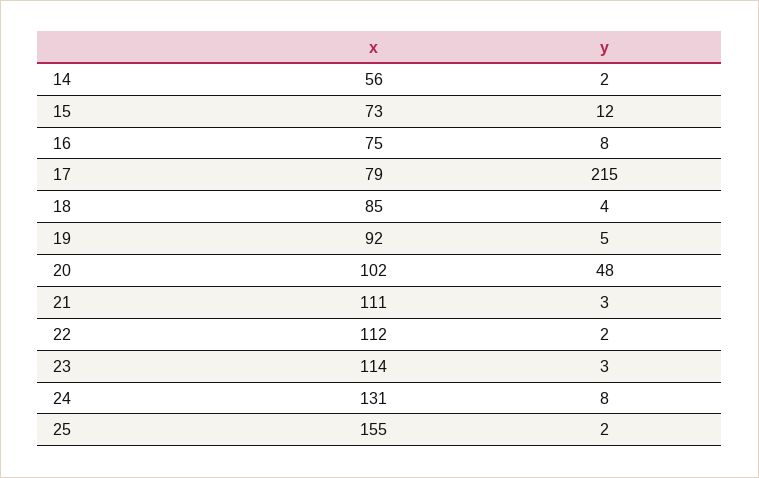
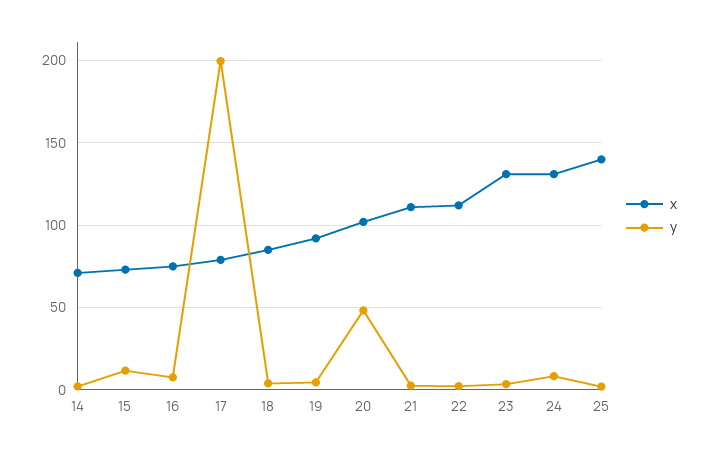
  {
    "x": {
-     "14": 56,
+     "14": 70,
      "15": 73,
      "16": 75,
      "17": 79,
      "18": 85,
      "19": 92,
      "20": 102,
      "21": 111,
      "22": 112,
-     "23": 114,
+     "23": 130,
      "24": 131,
-     "25": 155
+     "25": 140
    },
    "y": {
      "14": 2,
      "15": 12,
      "16": 8,
-     "17": 215,
+     "17": 200,
      "18": 4,
      "19": 5,
      "20": 48,
      "21": 3,
      "22": 2,
      "23": 3,
      "24": 8,
      "25": 2
    }
  }

